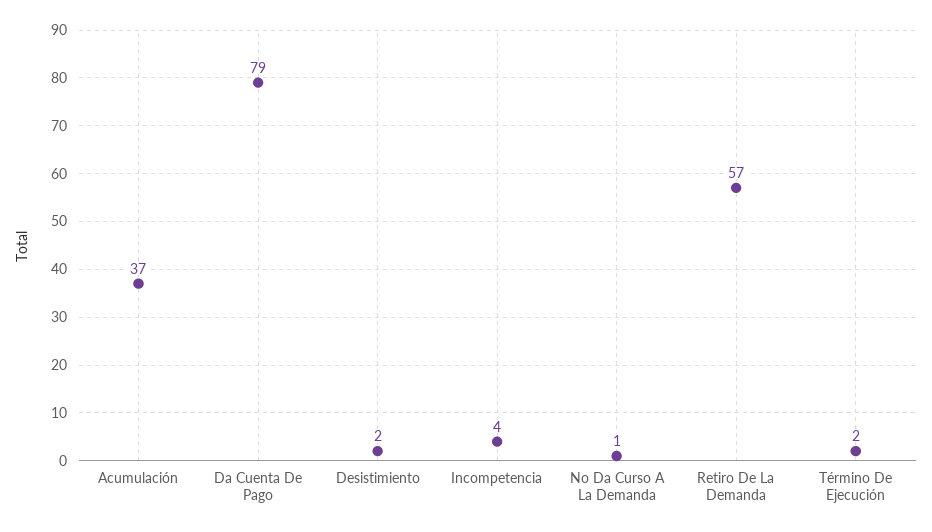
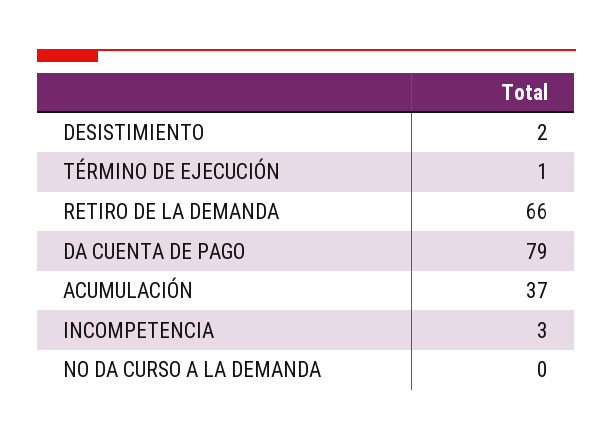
  {
    "Acumulación": 37,
    "Da Cuenta De Pago": 79,
    "Desistimiento": 2,
-   "Incompetencia": 4,
+   "Incompetencia": 3,
-   "No Da Curso A La Demanda": 1,
+   "No Da Curso A La Demanda": 0,
-   "Retiro De La Demanda": 57,
+   "Retiro De La Demanda": 66,
-   "Término De Ejecución": 2
+   "Término De Ejecución": 1
  }

